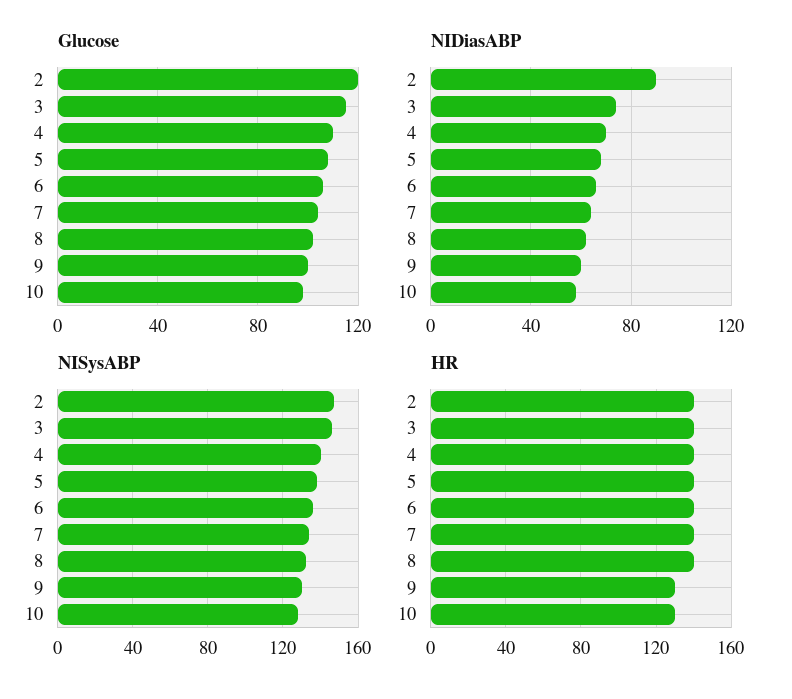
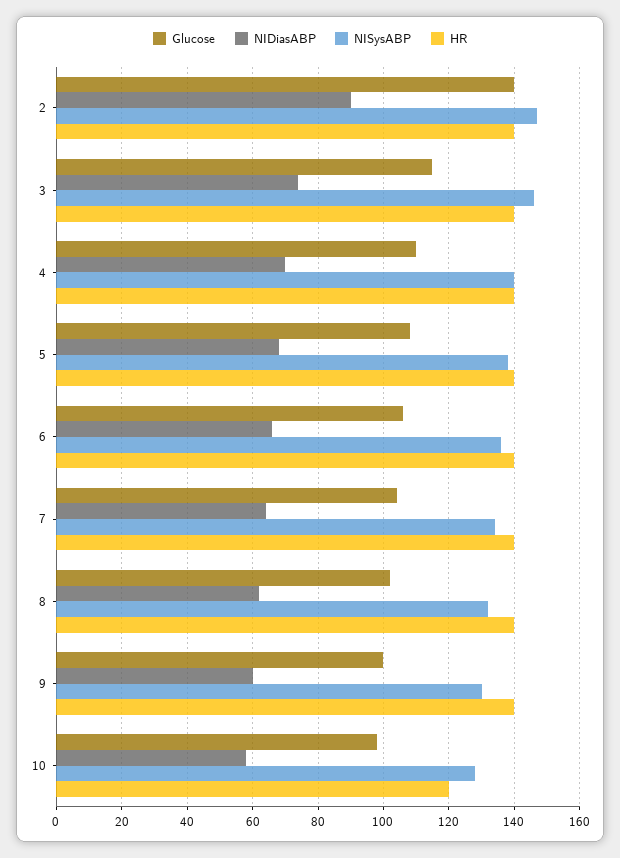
  {
    "Glucose": {
-     "2": 120,
+     "2": 140,
      "3": 115,
      "4": 110,
      "5": 110,
      "6": 105,
      "7": 105,
      "8": 100,
      "9": 100,
      "10": 100
    },
    "NIDiasABP": {
      "2": 90,
      "3": 75,
      "4": 70,
      "5": 70,
      "6": 65,
      "7": 65,
      "8": 60,
      "9": 60,
      "10": 60
    },
    "NISysABP": {
      "2": 145,
      "3": 145,
      "4": 140,
      "5": 140,
      "6": 135,
      "7": 135,
      "8": 130,
      "9": 130,
      "10": 130
    },
    "HR": {
      "2": 140,
      "3": 140,
      "4": 140,
      "5": 140,
      "6": 140,
      "7": 140,
      "8": 140,
-     "9": 130,
+     "9": 140,
-     "10": 130
+     "10": 120
    }
  }

